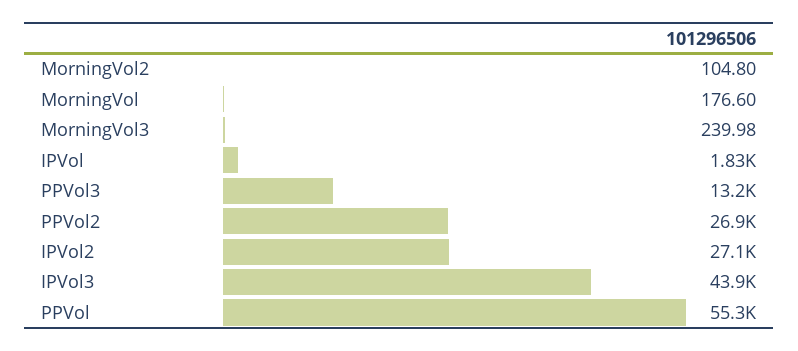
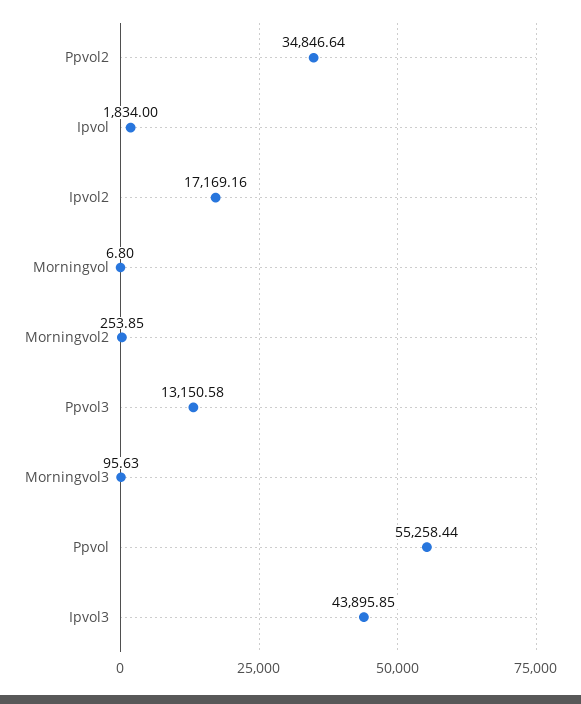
  {
-   "MorningVol2": 104.8,
+   "MorningVol2": 253.85,
-   "MorningVol": 176.6,
+   "MorningVol": 6.8,
-   "MorningVol3": 239.98,
+   "MorningVol3": 95.63,
    "IPVol": 1834,
    "PPVol3": 13150.58,
-   "PPVol2": 26900,
+   "PPVol2": 34846.64,
-   "IPVol2": 27100,
+   "IPVol2": 17169.16,
    "IPVol3": 43895.85,
    "PPVol": 55258.44
  }

